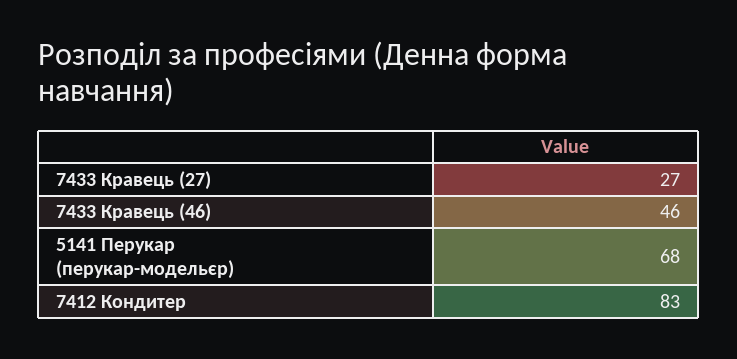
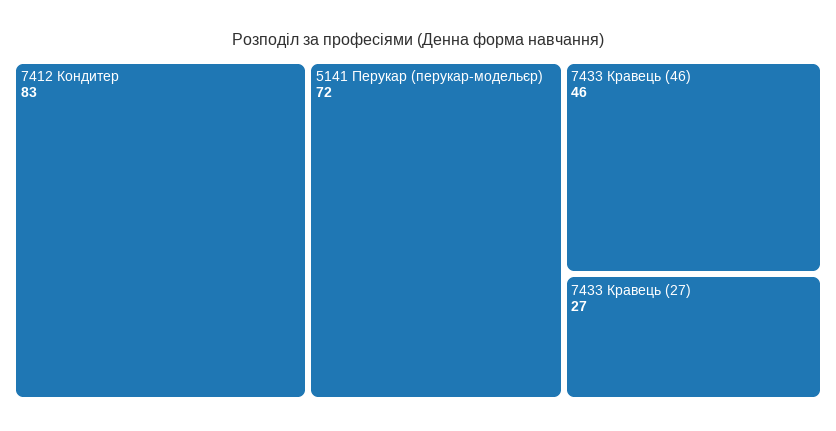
  {
    "7433 Кравець (27)": 27,
    "7433 Кравець (46)": 46,
-   "5141 Перукар (перукар-модельєр)": 68,
+   "5141 Перукар (перукар-модельєр)": 72,
    "7412 Кондитер": 83
  }

